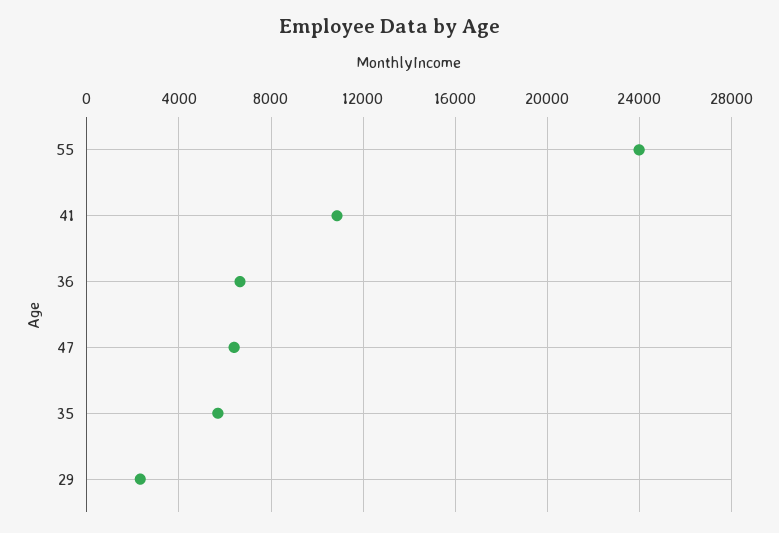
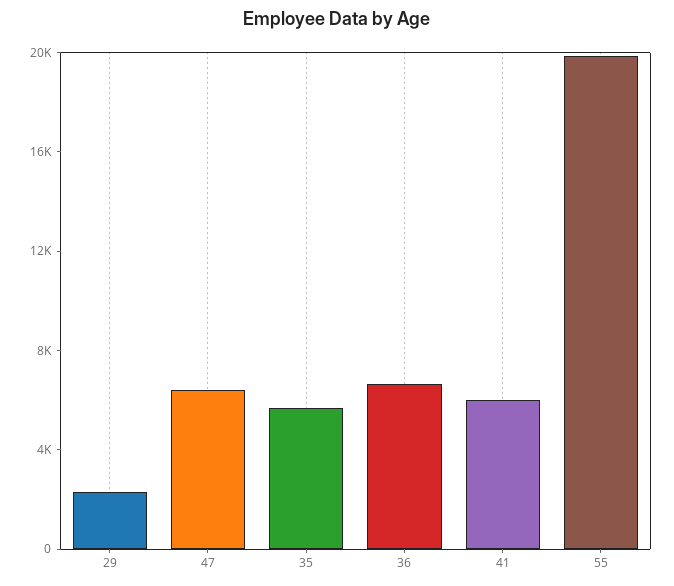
  {
-   "55": 24000,
+   "55": 20000,
-   "41": 11000,
+   "41": 6000,
    "36": 6500,
    "47": 6500,
    "35": 5500,
    "29": 2500
  }

